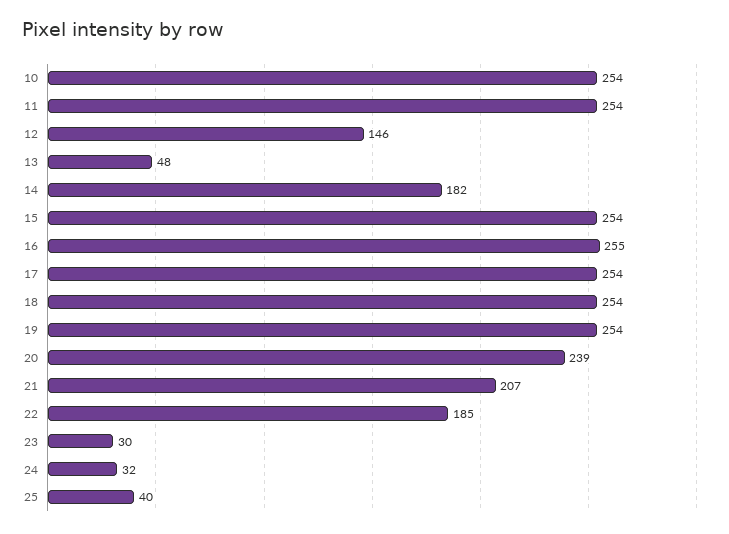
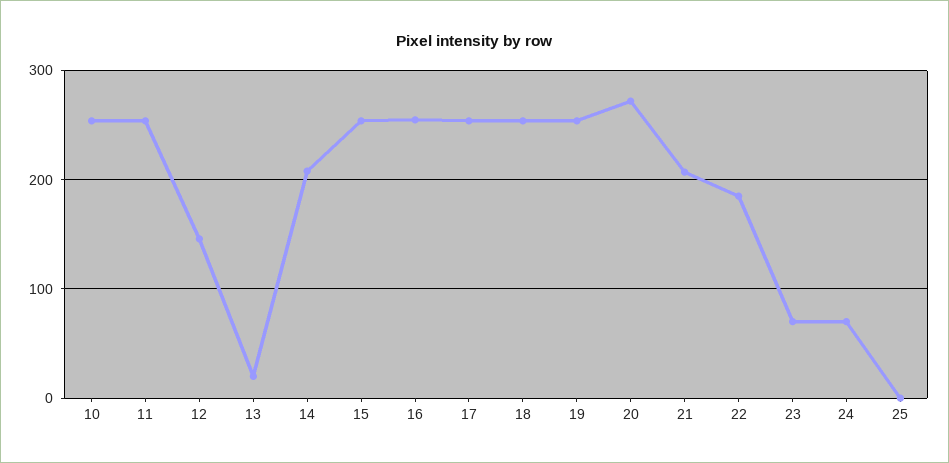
  {
    "10": 254,
    "11": 254,
    "12": 146,
-   "13": 48,
+   "13": 20,
-   "14": 182,
+   "14": 210,
    "15": 254,
    "16": 255,
    "17": 254,
    "18": 254,
    "19": 254,
-   "20": 239,
+   "20": 270,
    "21": 207,
    "22": 185,
-   "23": 30,
+   "23": 70,
-   "24": 32,
+   "24": 70,
-   "25": 40
+   "25": 0
  }

